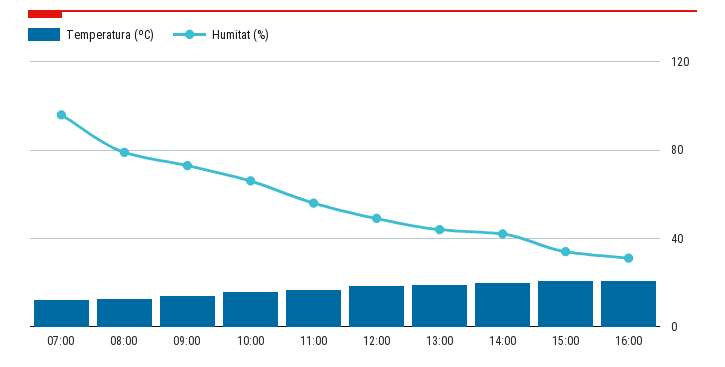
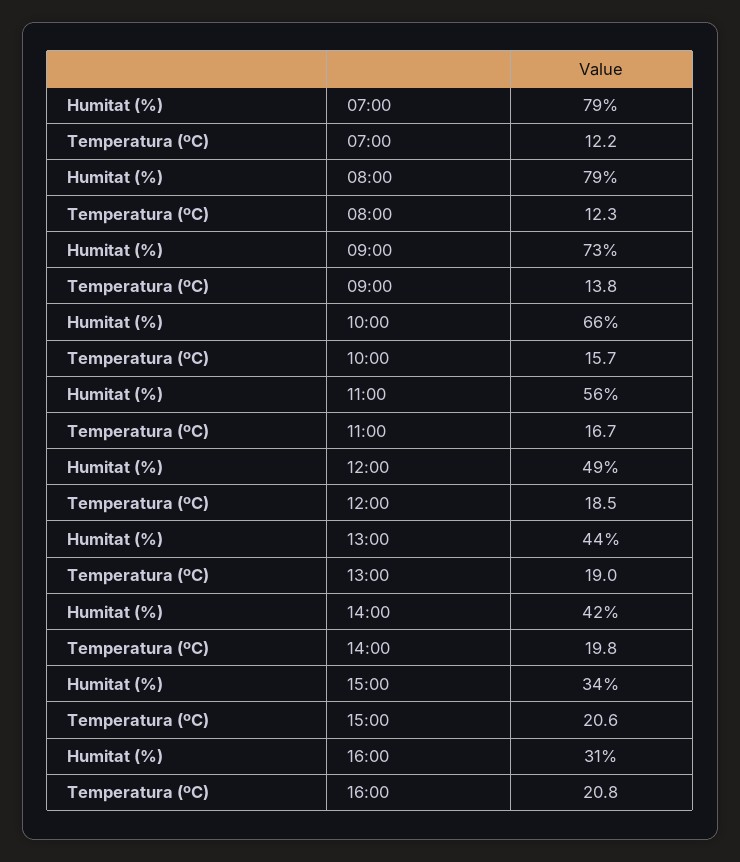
  {
    "Temperatura (ºC)": {
      "07:00": 12.2,
      "08:00": 12.3,
      "09:00": 13.8,
      "10:00": 15.7,
      "11:00": 16.7,
      "12:00": 18.5,
      "13:00": 19,
      "14:00": 19.8,
      "15:00": 20.6,
      "16:00": 20.8
    },
    "Humitat (%)": {
-     "07:00": 95,
+     "07:00": 79,
      "08:00": 79,
      "09:00": 73,
      "10:00": 66,
      "11:00": 56,
      "12:00": 49,
      "13:00": 44,
      "14:00": 42,
      "15:00": 34,
      "16:00": 31
    }
  }

